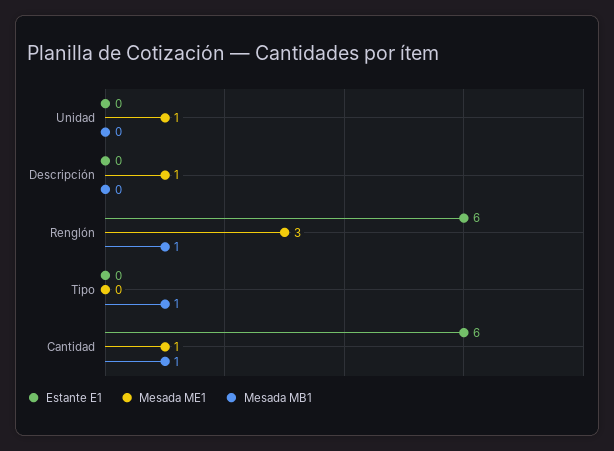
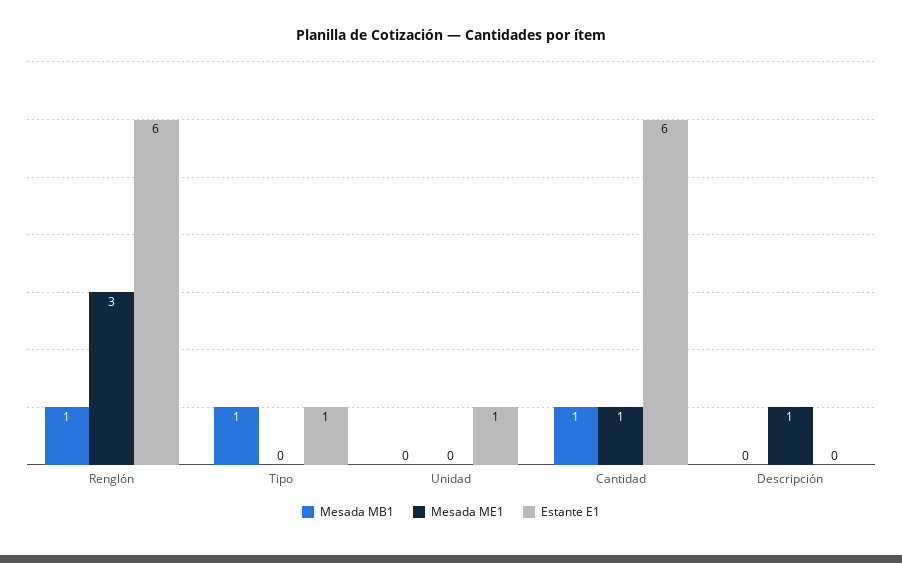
  {
    "Estante E1": {
-     "Unidad": 0,
+     "Unidad": 1,
      "Descripción": 0,
      "Renglón": 6,
-     "Tipo": 0,
+     "Tipo": 1,
      "Cantidad": 6
    },
    "Mesada ME1": {
-     "Unidad": 1,
+     "Unidad": 0,
      "Descripción": 1,
      "Renglón": 3,
      "Tipo": 0,
      "Cantidad": 1
    },
    "Mesada MB1": {
      "Unidad": 0,
      "Descripción": 0,
      "Renglón": 1,
      "Tipo": 1,
      "Cantidad": 1
    }
  }

